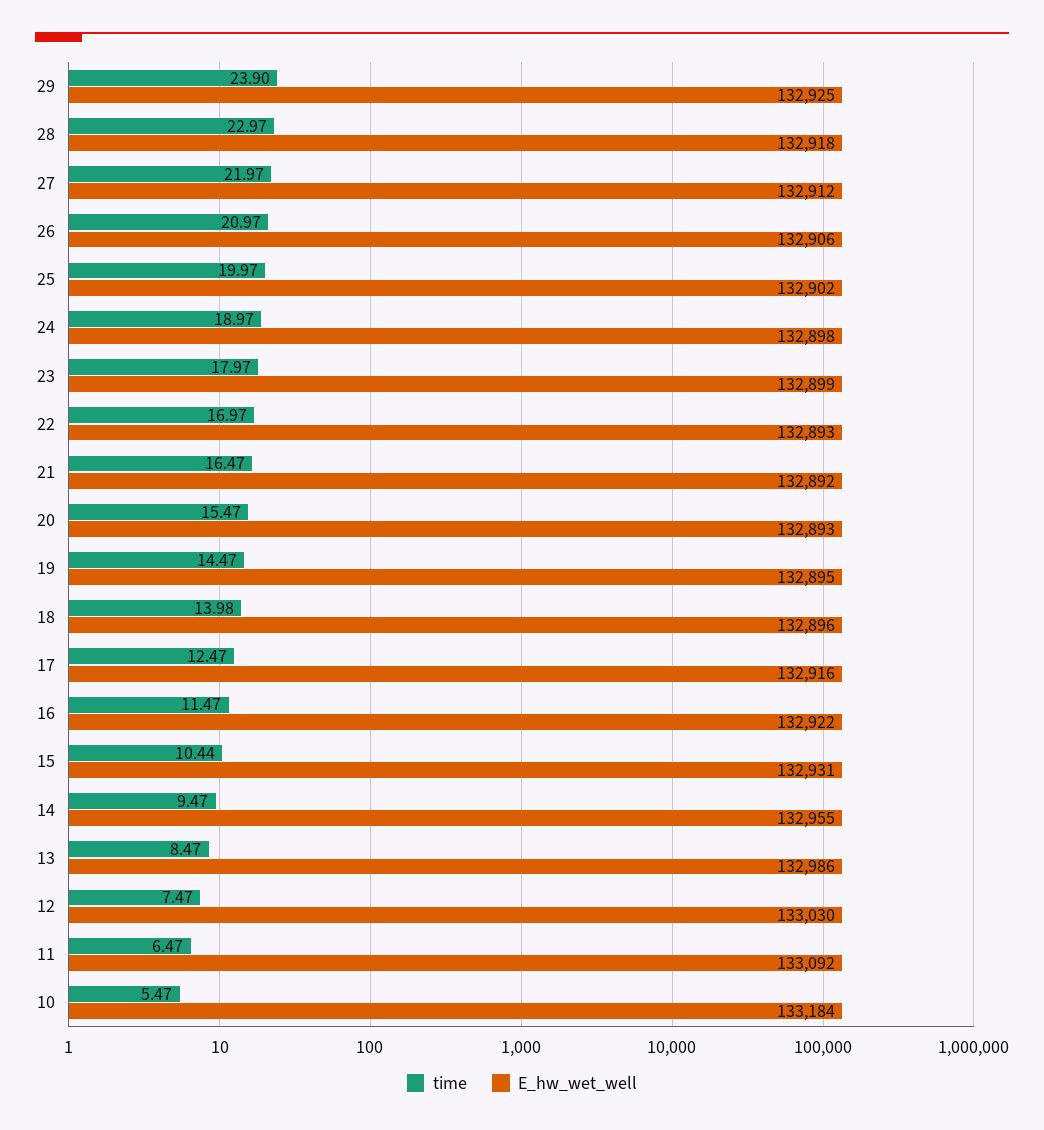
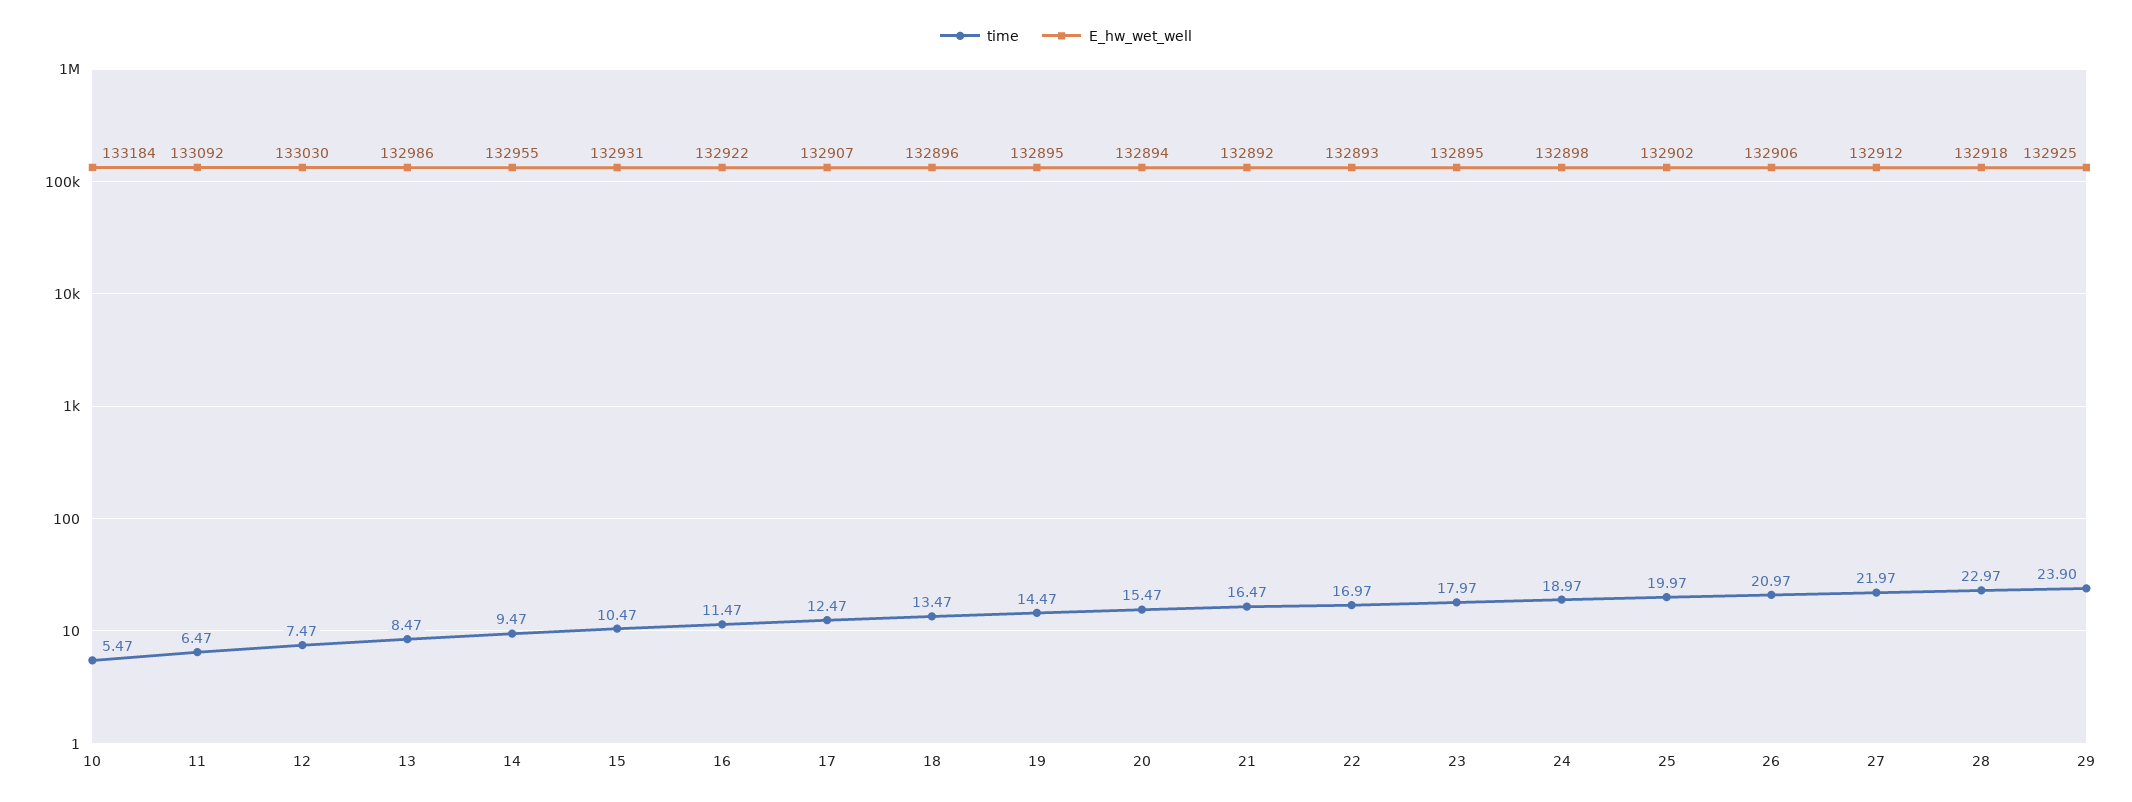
  {
    "time": {
      "29": 23.9,
      "28": 22.97,
      "27": 21.97,
      "26": 20.97,
      "25": 19.97,
      "24": 18.97,
      "23": 17.97,
      "22": 16.97,
      "21": 16.47,
      "20": 15.47,
      "19": 14.47,
-     "18": 13.98,
+     "18": 13.47,
      "17": 12.47,
      "16": 11.47,
-     "15": 10.44,
+     "15": 10.47,
      "14": 9.47,
      "13": 8.47,
      "12": 7.47,
      "11": 6.47,
      "10": 5.47
    },
    "E_hw_wet_well": {
      "29": 132925,
      "28": 132918,
      "27": 132912,
      "26": 132906,
      "25": 132902,
      "24": 132898,
-     "23": 132899,
+     "23": 132895,
      "22": 132893,
      "21": 132892,
-     "20": 132893,
+     "20": 132894,
      "19": 132895,
      "18": 132896,
-     "17": 132916,
+     "17": 132907,
      "16": 132922,
      "15": 132931,
      "14": 132955,
      "13": 132986,
      "12": 133030,
      "11": 133092,
      "10": 133184
    }
  }

